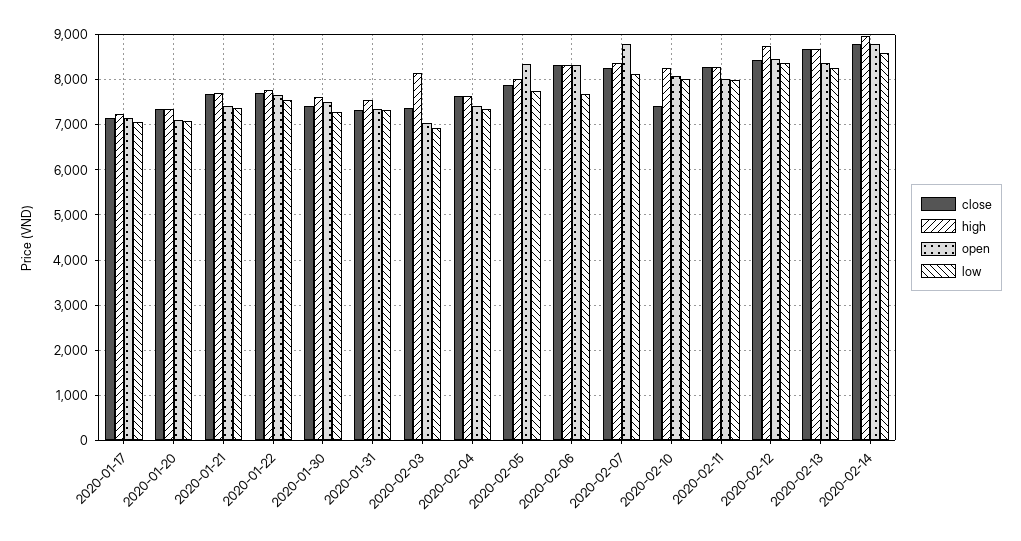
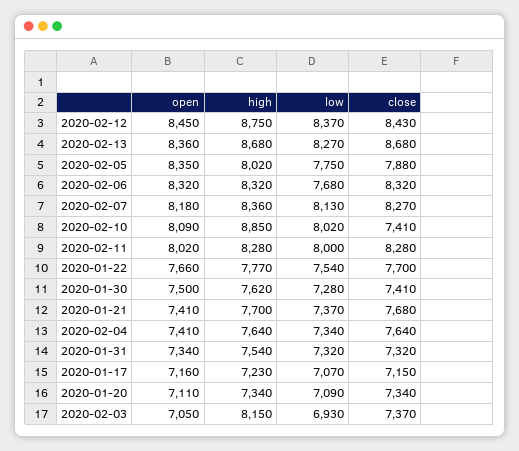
  {
    "close": {
      "2020-01-17": 7150,
      "2020-01-20": 7340,
      "2020-01-21": 7680,
      "2020-01-22": 7700,
      "2020-01-30": 7410,
      "2020-01-31": 7320,
      "2020-02-03": 7370,
      "2020-02-04": 7640,
      "2020-02-05": 7880,
      "2020-02-06": 8320,
      "2020-02-07": 8270,
      "2020-02-10": 7410,
      "2020-02-11": 8280,
      "2020-02-12": 8430,
-     "2020-02-13": 8680,
+     "2020-02-13": 8680
-     "2020-02-14": 8800
    },
    "high": {
      "2020-01-17": 7230,
      "2020-01-20": 7340,
      "2020-01-21": 7700,
      "2020-01-22": 7770,
      "2020-01-30": 7620,
      "2020-01-31": 7540,
      "2020-02-03": 8150,
      "2020-02-04": 7640,
      "2020-02-05": 8020,
      "2020-02-06": 8320,
      "2020-02-07": 8360,
-     "2020-02-10": 8200,
+     "2020-02-10": 8850,
      "2020-02-11": 8280,
      "2020-02-12": 8750,
-     "2020-02-13": 8680,
+     "2020-02-13": 8680
-     "2020-02-14": 9000
    },
    "open": {
      "2020-01-17": 7160,
      "2020-01-20": 7110,
      "2020-01-21": 7410,
      "2020-01-22": 7660,
      "2020-01-30": 7500,
      "2020-01-31": 7340,
      "2020-02-03": 7050,
      "2020-02-04": 7410,
      "2020-02-05": 8350,
      "2020-02-06": 8320,
-     "2020-02-07": 8800,
+     "2020-02-07": 8180,
      "2020-02-10": 8090,
      "2020-02-11": 8020,
      "2020-02-12": 8450,
-     "2020-02-13": 8360,
+     "2020-02-13": 8360
-     "2020-02-14": 8800
    },
    "low": {
      "2020-01-17": 7070,
      "2020-01-20": 7090,
      "2020-01-21": 7370,
      "2020-01-22": 7540,
      "2020-01-30": 7280,
      "2020-01-31": 7320,
      "2020-02-03": 6930,
      "2020-02-04": 7340,
      "2020-02-05": 7750,
      "2020-02-06": 7680,
      "2020-02-07": 8130,
      "2020-02-10": 8020,
      "2020-02-11": 8000,
      "2020-02-12": 8370,
-     "2020-02-13": 8270,
+     "2020-02-13": 8270
-     "2020-02-14": 8600
    }
  }

